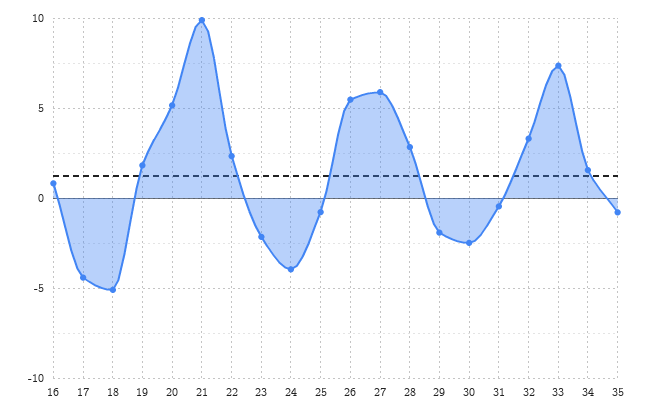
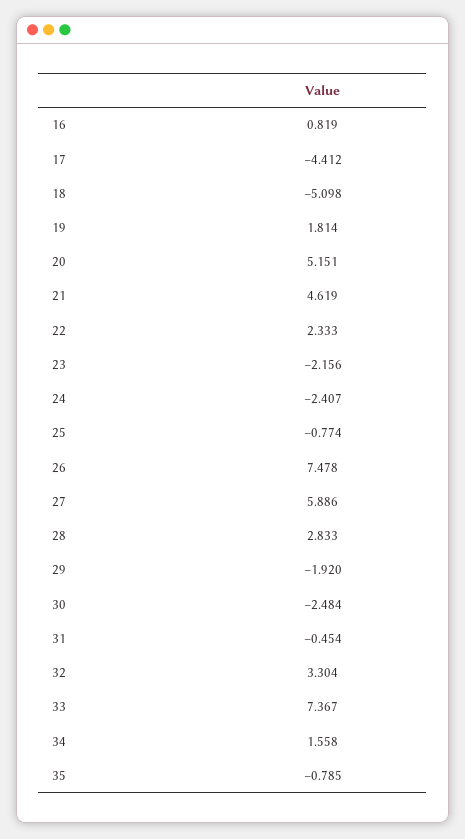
  {
    "16": 0.819,
    "17": -4.412,
    "18": -5.098,
    "19": 1.814,
    "20": 5.151,
-   "21": 10,
+   "21": 4.619,
    "22": 2.333,
    "23": -2.156,
-   "24": -4,
+   "24": -2.407,
    "25": -0.774,
-   "26": 5.5,
+   "26": 7.478,
    "27": 5.886,
    "28": 2.833,
    "29": -1.92,
    "30": -2.484,
    "31": -0.454,
    "32": 3.304,
    "33": 7.367,
    "34": 1.558,
    "35": -0.785
  }

